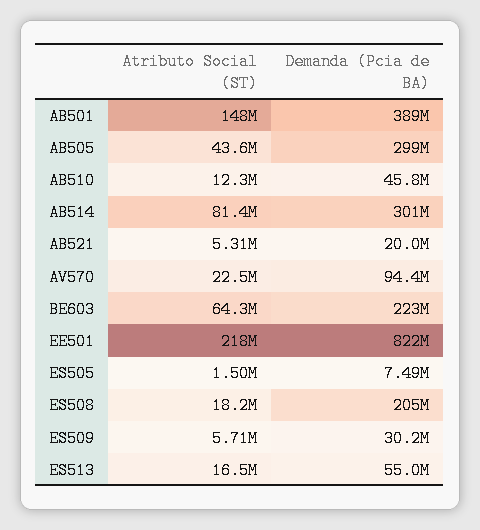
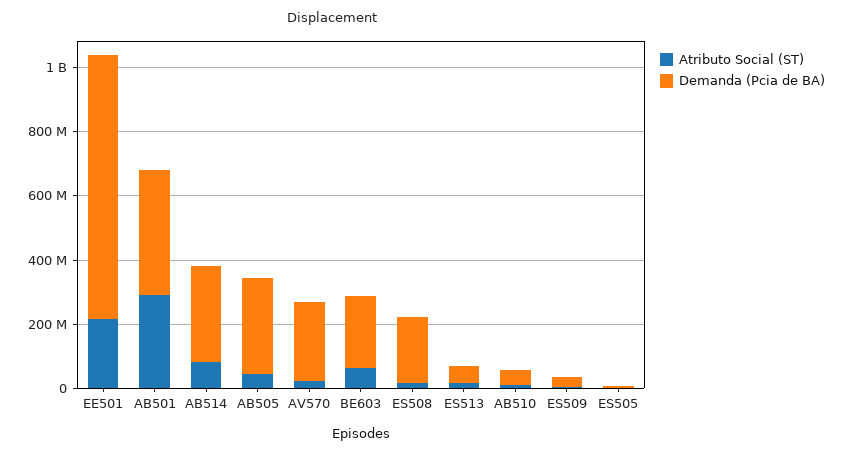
  {
    "Atributo Social (ST)": {
-     "AB501": 148000000,
+     "AB501": 300000000,
      "AB505": 43600000,
      "AB510": 12300000,
      "AB514": 81400000,
-     "AB521": 5310000,
      "AV570": 22500000,
      "BE603": 64300000,
      "EE501": 218000000,
      "ES505": 1500000,
      "ES508": 18200000,
      "ES509": 5710000,
      "ES513": 16500000
    },
    "Demanda (Pcia de BA)": {
      "AB501": 389000000,
      "AB505": 299000000,
      "AB510": 45800000,
      "AB514": 301000000,
-     "AB521": 20000000,
-     "AV570": 94400000,
+     "AV570": 250000000,
      "BE603": 223000000,
      "EE501": 822000000,
      "ES505": 7490000,
      "ES508": 205000000,
      "ES509": 30200000,
      "ES513": 55000000
    }
  }

